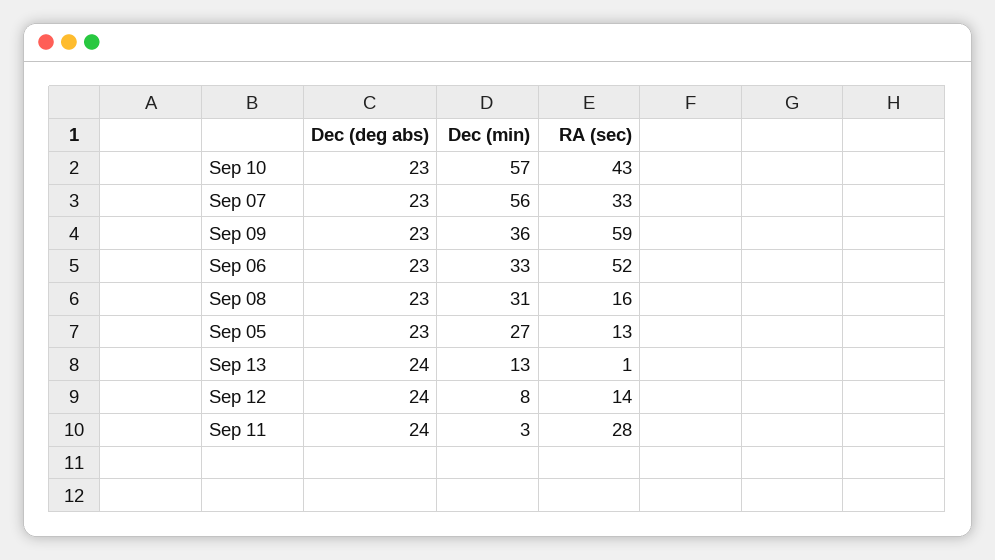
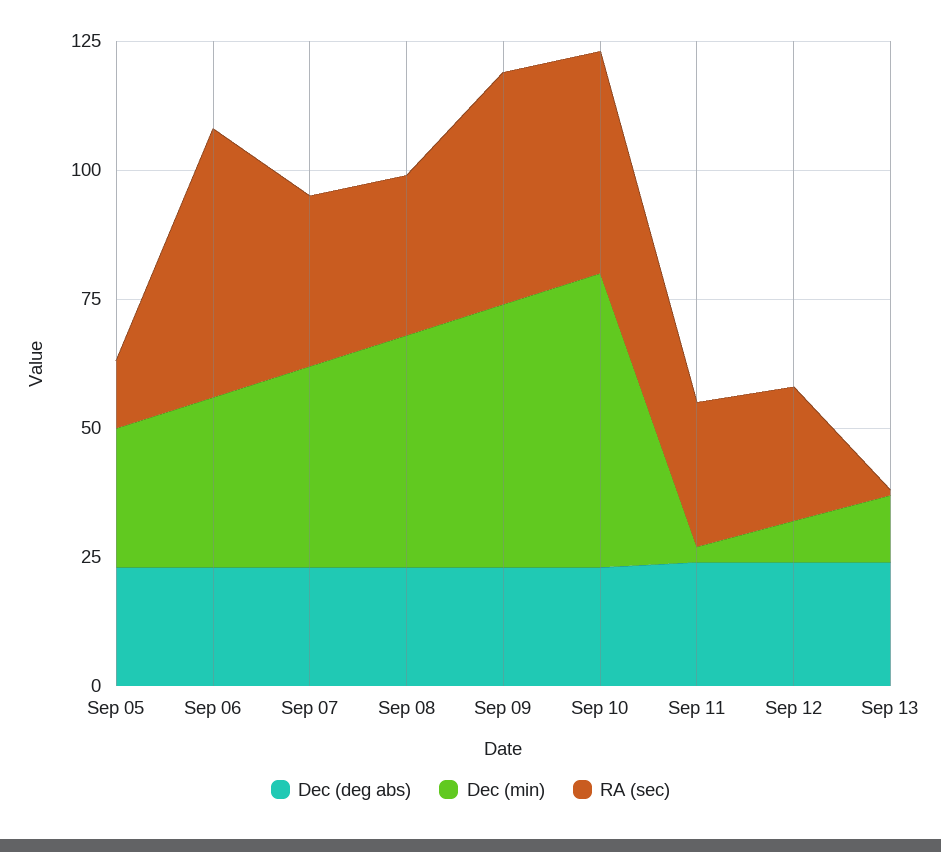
  {
    "Dec (deg abs)": {
      "Sep 10": 23,
      "Sep 07": 23,
      "Sep 09": 23,
      "Sep 06": 23,
      "Sep 08": 23,
      "Sep 05": 23,
      "Sep 13": 24,
      "Sep 12": 24,
      "Sep 11": 24
    },
    "Dec (min)": {
      "Sep 10": 57,
-     "Sep 07": 56,
+     "Sep 07": 40,
-     "Sep 09": 36,
+     "Sep 09": 50,
      "Sep 06": 33,
-     "Sep 08": 31,
+     "Sep 08": 45,
      "Sep 05": 27,
      "Sep 13": 13,
      "Sep 12": 8,
      "Sep 11": 3
    },
    "RA (sec)": {
      "Sep 10": 43,
      "Sep 07": 33,
-     "Sep 09": 59,
+     "Sep 09": 45,
      "Sep 06": 52,
-     "Sep 08": 16,
+     "Sep 08": 30,
      "Sep 05": 13,
      "Sep 13": 1,
-     "Sep 12": 14,
+     "Sep 12": 25,
      "Sep 11": 28
    }
  }

